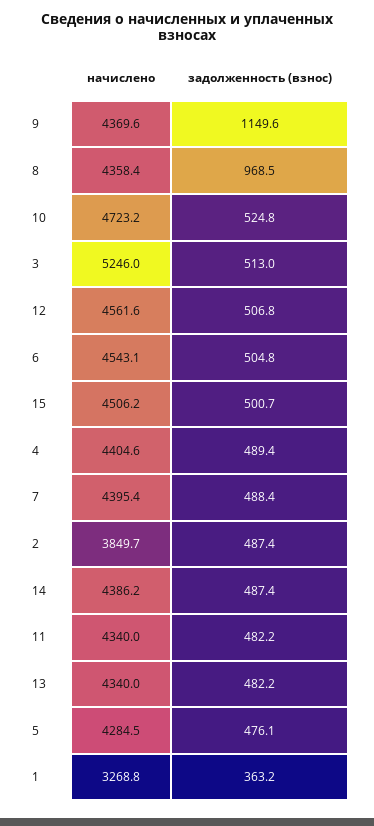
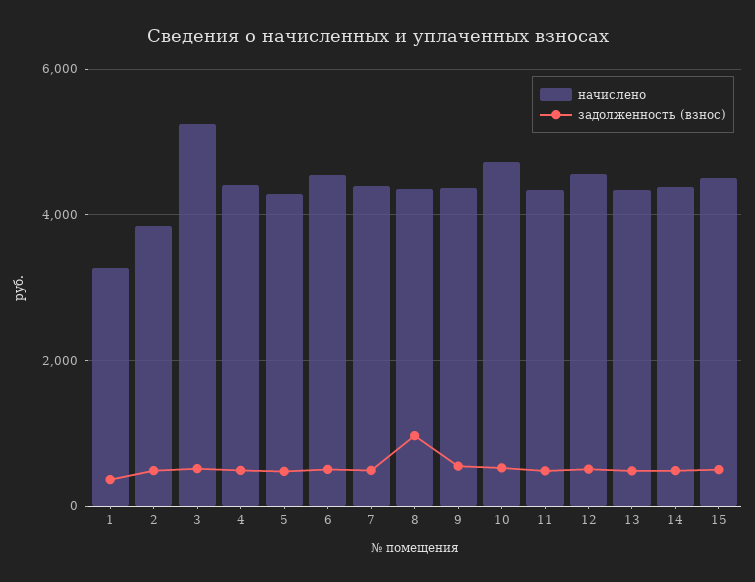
  {
    "начислено": {
      "9": 4369.6,
      "8": 4358.4,
      "10": 4723.2,
      "3": 5246,
      "12": 4561.6,
      "6": 4543.1,
      "15": 4506.2,
      "4": 4404.6,
      "7": 4395.4,
      "2": 3849.7,
      "14": 4386.2,
      "11": 4340,
      "13": 4340,
      "5": 4284.5,
      "1": 3268.8
    },
    "задолженность (взнос)": {
-     "9": 1149.6,
+     "9": 600,
      "8": 968.5,
      "10": 524.8,
      "3": 513,
      "12": 506.8,
      "6": 504.8,
      "15": 500.7,
      "4": 489.4,
      "7": 488.4,
      "2": 487.4,
      "14": 487.4,
      "11": 482.2,
      "13": 482.2,
      "5": 476.1,
      "1": 363.2
    }
  }

